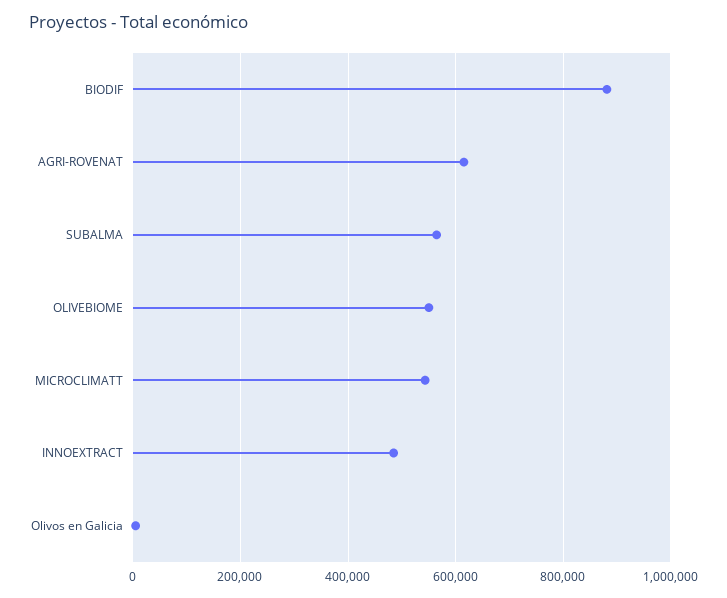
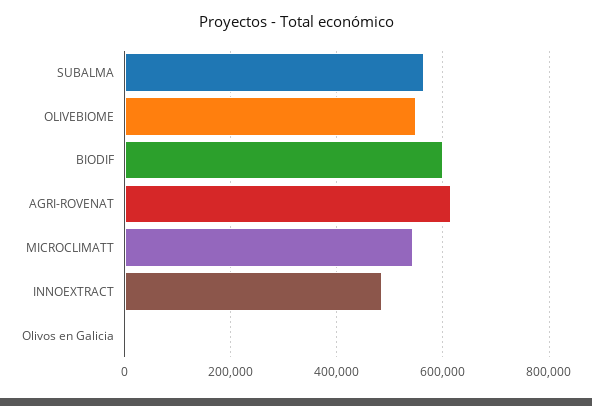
  {
-   "BIODIF": 880000,
+   "BIODIF": 600000,
    "AGRI-ROVENAT": 620000,
    "SUBALMA": 560000,
    "OLIVEBIOME": 560000,
    "MICROCLIMATT": 540000,
    "INNOEXTRACT": 480000,
    "Olivos en Galicia": 0
  }

